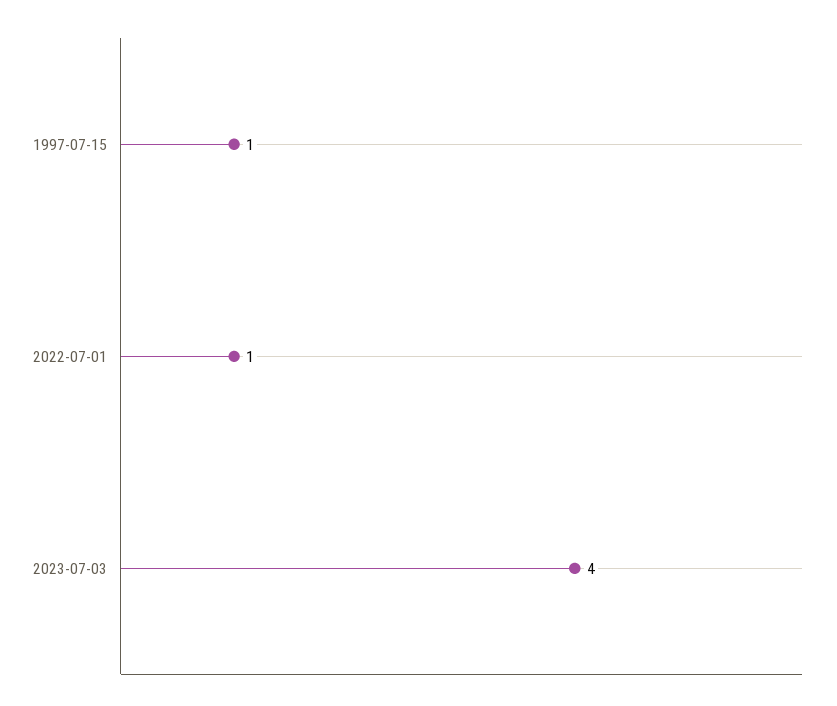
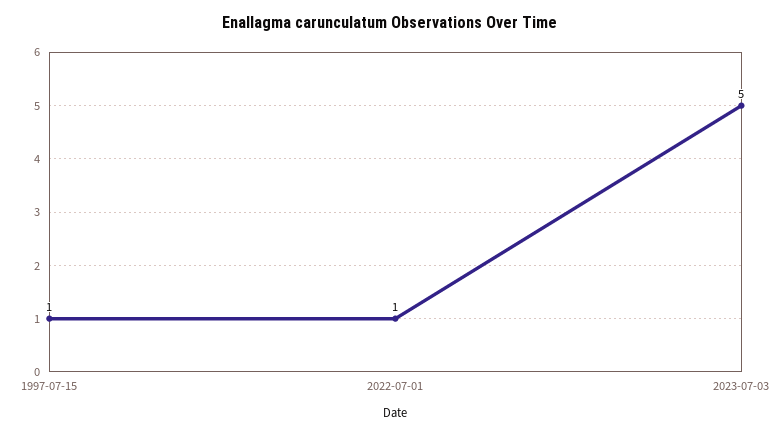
  {
    "1997-07-15": 1,
    "2022-07-01": 1,
-   "2023-07-03": 4
+   "2023-07-03": 5
  }

